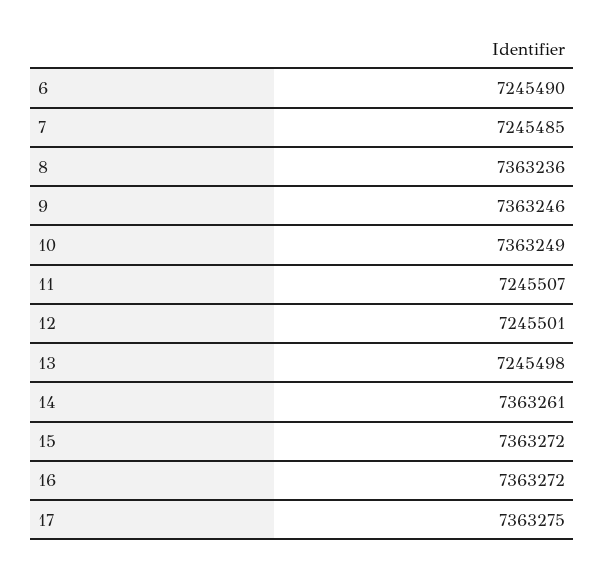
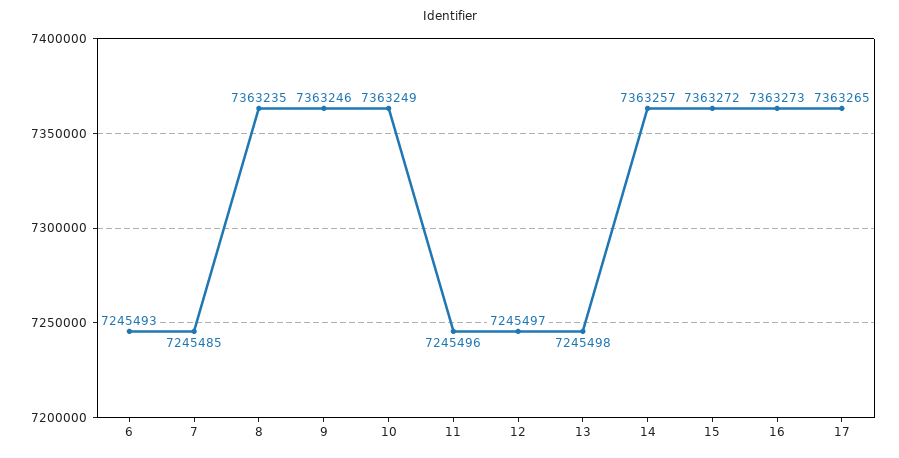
  {
-   "6": 7245490,
+   "6": 7245493,
    "7": 7245485,
-   "8": 7363236,
+   "8": 7363235,
    "9": 7363246,
    "10": 7363249,
-   "11": 7245507,
+   "11": 7245496,
-   "12": 7245501,
+   "12": 7245497,
    "13": 7245498,
-   "14": 7363261,
+   "14": 7363257,
    "15": 7363272,
-   "16": 7363272,
+   "16": 7363273,
-   "17": 7363275
+   "17": 7363265
  }

